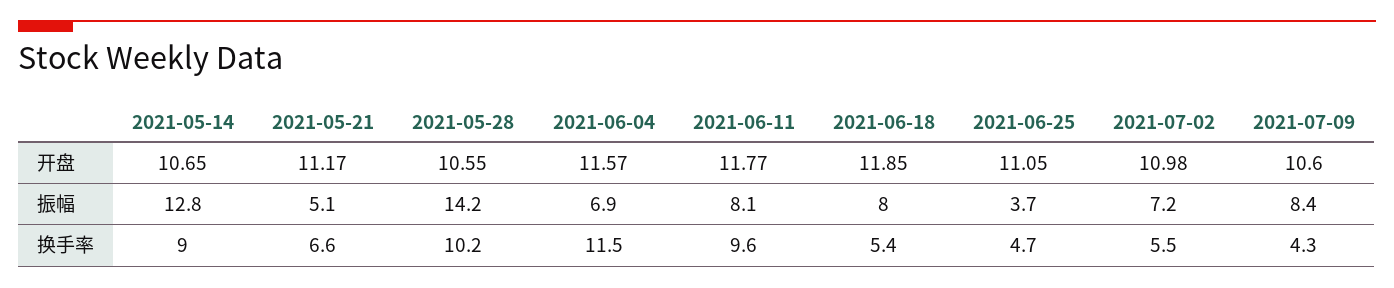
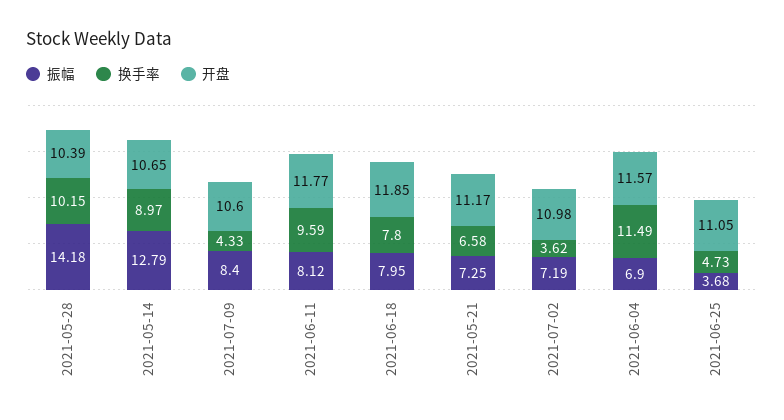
  {
    "开盘": {
      "2021-05-14": 10.65,
      "2021-05-21": 11.17,
-     "2021-05-28": 10.55,
+     "2021-05-28": 10.39,
      "2021-06-04": 11.57,
      "2021-06-11": 11.77,
      "2021-06-18": 11.85,
      "2021-06-25": 11.05,
      "2021-07-02": 10.98,
      "2021-07-09": 10.6
    },
    "振幅": {
      "2021-05-14": 12.79,
-     "2021-05-21": 5.1,
+     "2021-05-21": 7.25,
      "2021-05-28": 14.18,
      "2021-06-04": 6.9,
      "2021-06-11": 8.12,
      "2021-06-18": 7.95,
      "2021-06-25": 3.68,
      "2021-07-02": 7.19,
      "2021-07-09": 8.4
    },
    "换手率": {
      "2021-05-14": 8.97,
      "2021-05-21": 6.58,
      "2021-05-28": 10.15,
      "2021-06-04": 11.49,
      "2021-06-11": 9.59,
-     "2021-06-18": 5.4,
+     "2021-06-18": 7.8,
      "2021-06-25": 4.73,
-     "2021-07-02": 5.5,
+     "2021-07-02": 3.62,
      "2021-07-09": 4.33
    }
  }

